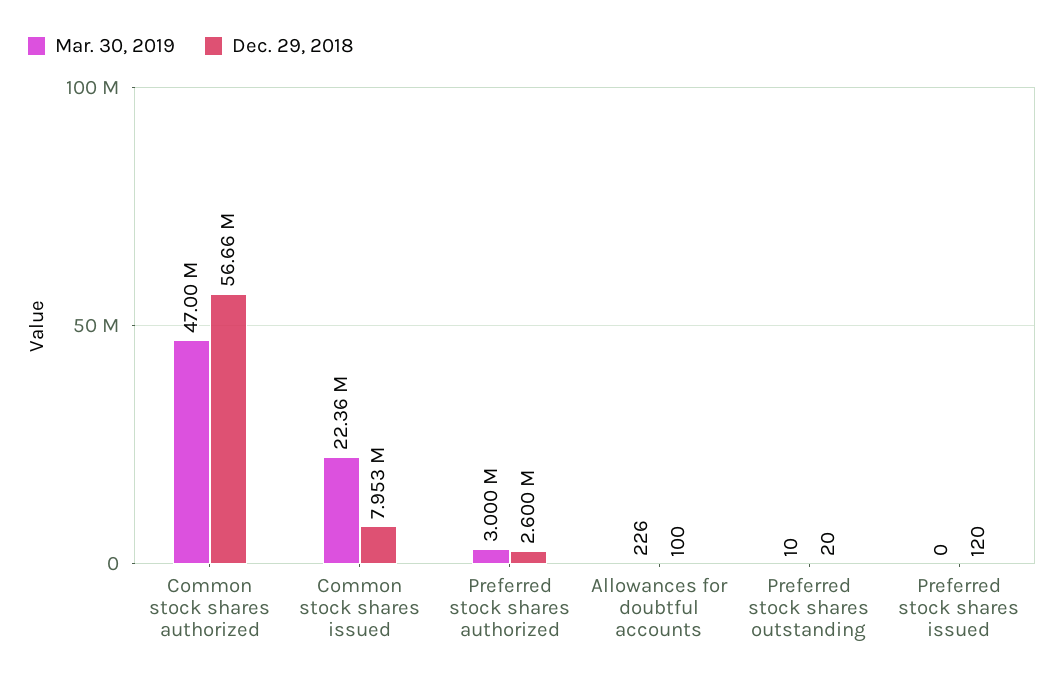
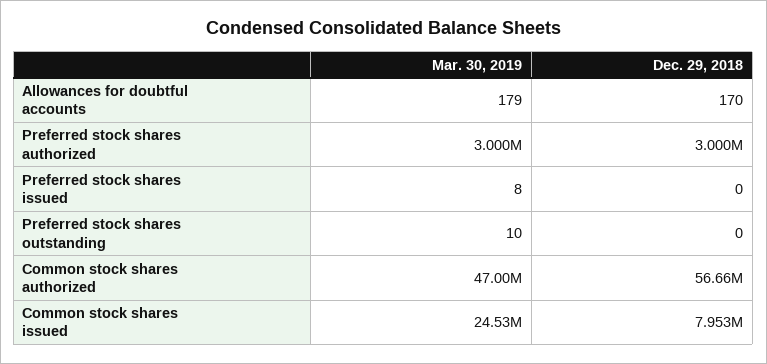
  {
    "Mar. 30, 2019": {
      "Common stock shares authorized": 47000000,
-     "Common stock shares issued": 22360000,
+     "Common stock shares issued": 24530000,
      "Preferred stock shares authorized": 3000000,
-     "Allowances for doubtful accounts": 226,
+     "Allowances for doubtful accounts": 179,
      "Preferred stock shares outstanding": 10,
-     "Preferred stock shares issued": 0
+     "Preferred stock shares issued": 8
    },
    "Dec. 29, 2018": {
      "Common stock shares authorized": 56660000,
      "Common stock shares issued": 7953000,
-     "Preferred stock shares authorized": 2600000,
+     "Preferred stock shares authorized": 3000000,
-     "Allowances for doubtful accounts": 100,
+     "Allowances for doubtful accounts": 170,
-     "Preferred stock shares outstanding": 20,
+     "Preferred stock shares outstanding": 0,
-     "Preferred stock shares issued": 120
+     "Preferred stock shares issued": 0
    }
  }

